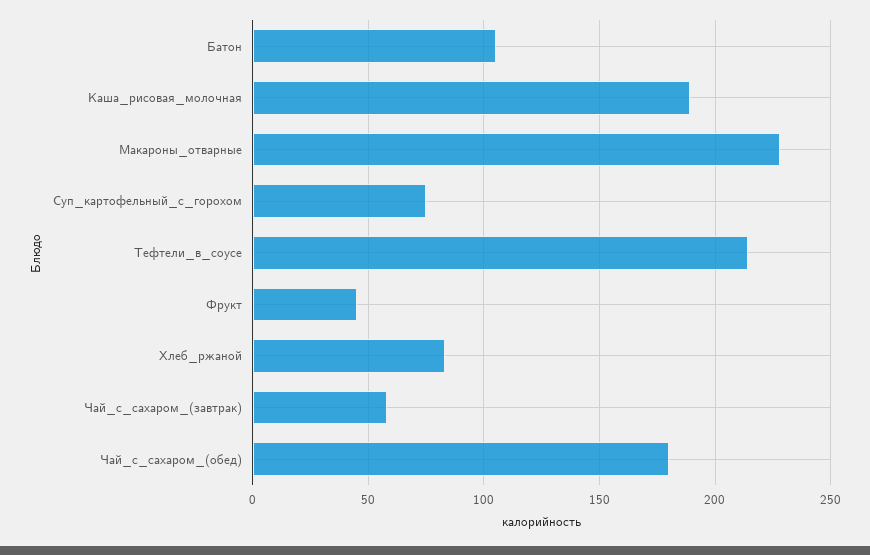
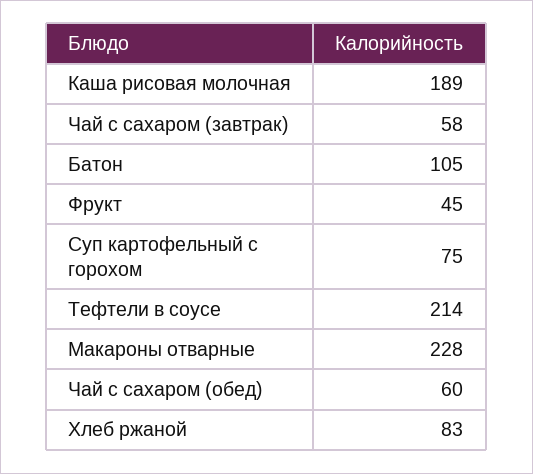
  {
    "Батон": 105,
    "Каша_рисовая_молочная": 189,
    "Макароны_отварные": 228,
    "Суп_картофельный_с_горохом": 75,
    "Тефтели_в_соусе": 214,
    "Фрукт": 45,
    "Хлеб_ржаной": 83,
    "Чай_с_сахаром_(завтрак)": 58,
-   "Чай_с_сахаром_(обед)": 180
+   "Чай_с_сахаром_(обед)": 60
  }

